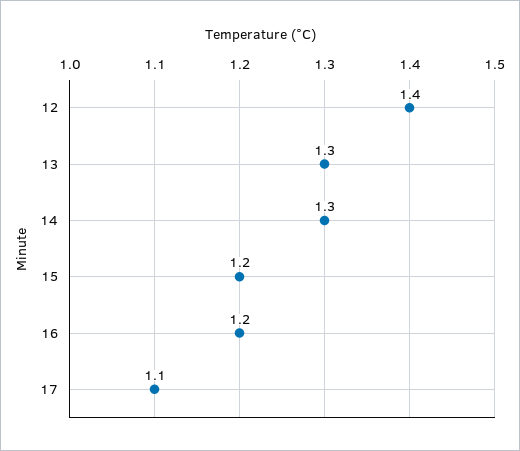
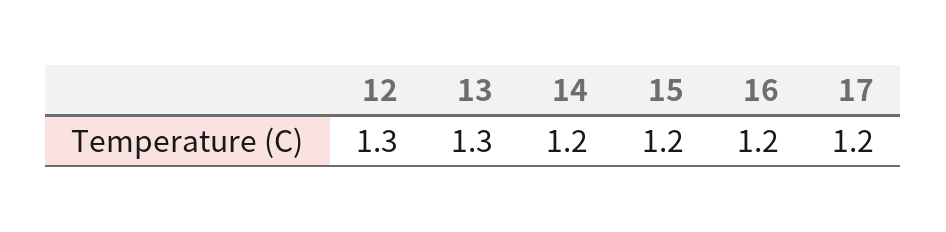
  {
-   "12": 1.4,
+   "12": 1.3,
    "13": 1.3,
-   "14": 1.3,
+   "14": 1.2,
    "15": 1.2,
    "16": 1.2,
-   "17": 1.1
+   "17": 1.2
  }

